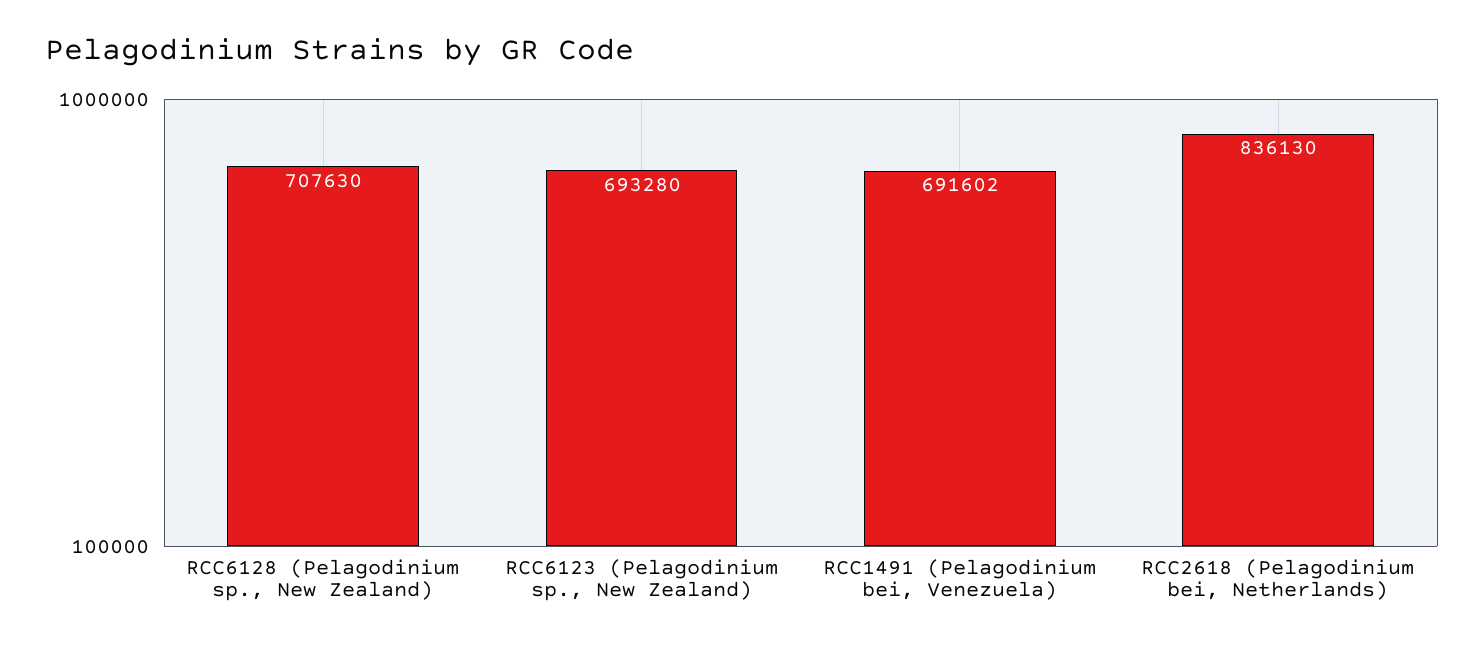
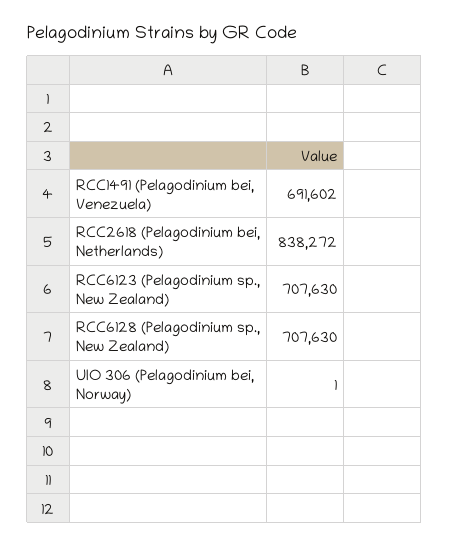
  {
    "RCC6128 (Pelagodinium sp., New Zealand)": 707630,
-   "RCC6123 (Pelagodinium sp., New Zealand)": 693280,
+   "RCC6123 (Pelagodinium sp., New Zealand)": 707630,
    "RCC1491 (Pelagodinium bei, Venezuela)": 691602,
-   "RCC2618 (Pelagodinium bei, Netherlands)": 836130
+   "RCC2618 (Pelagodinium bei, Netherlands)": 838272,
+   "UIO 306 (Pelagodinium bei, Norway)": 1
  }

